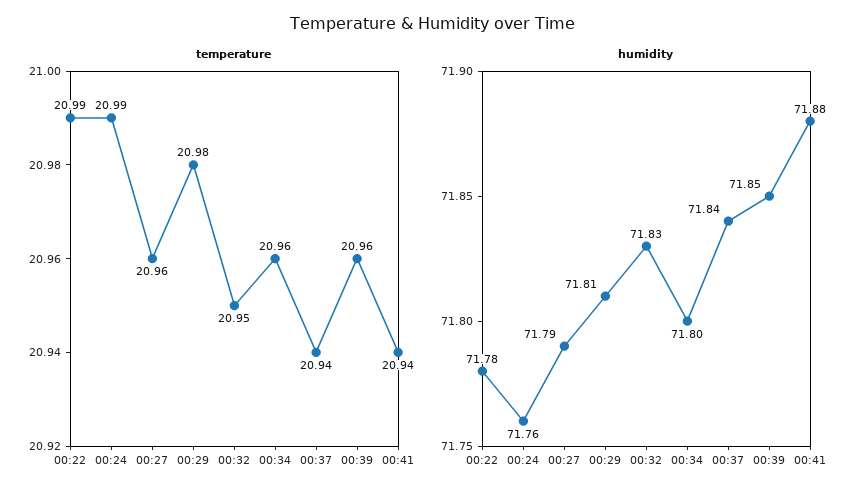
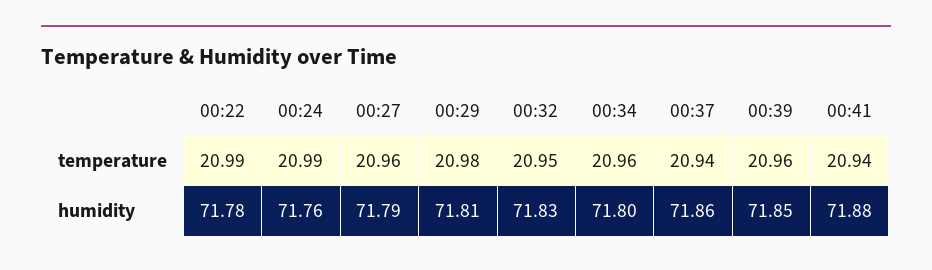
  {
    "temperature": {
      "00:22": 20.99,
      "00:24": 20.99,
      "00:27": 20.96,
      "00:29": 20.98,
      "00:32": 20.95,
      "00:34": 20.96,
      "00:37": 20.94,
      "00:39": 20.96,
      "00:41": 20.94
    },
    "humidity": {
      "00:22": 71.78,
      "00:24": 71.76,
      "00:27": 71.79,
      "00:29": 71.81,
      "00:32": 71.83,
      "00:34": 71.8,
-     "00:37": 71.84,
+     "00:37": 71.86,
      "00:39": 71.85,
      "00:41": 71.88
    }
  }

